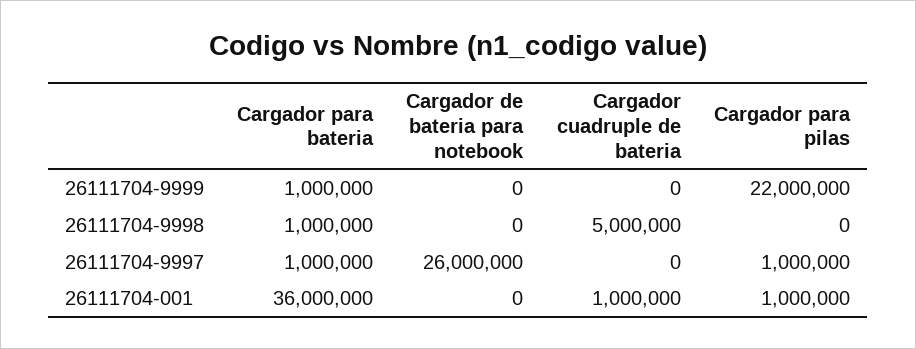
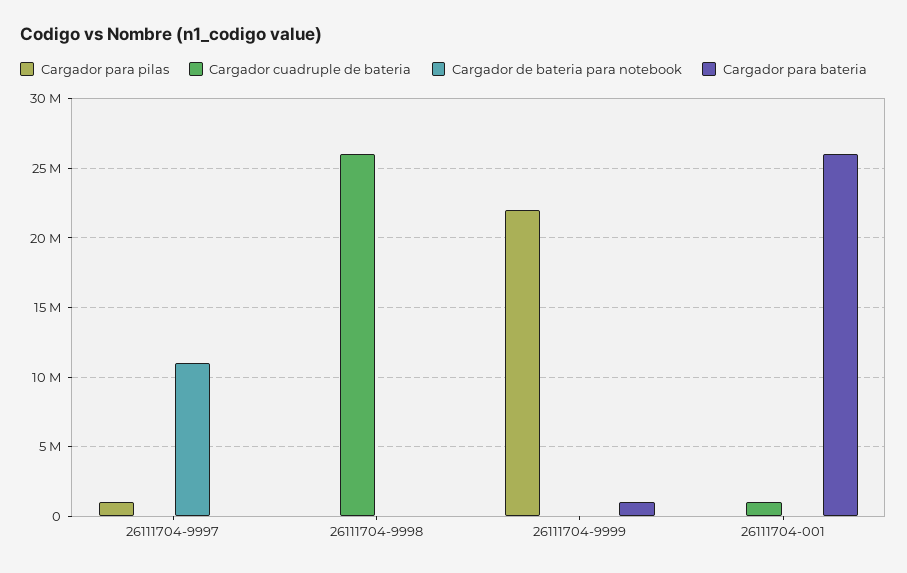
  {
    "Cargador para bateria": {
      "26111704-9999": 1000000,
-     "26111704-9998": 1000000,
+     "26111704-9998": 0,
-     "26111704-9997": 1000000,
+     "26111704-9997": 0,
-     "26111704-001": 36000000
+     "26111704-001": 26000000
    },
    "Cargador de bateria para notebook": {
      "26111704-9999": 0,
      "26111704-9998": 0,
-     "26111704-9997": 26000000,
+     "26111704-9997": 11000000,
      "26111704-001": 0
    },
    "Cargador cuadruple de bateria": {
      "26111704-9999": 0,
-     "26111704-9998": 5000000,
+     "26111704-9998": 26000000,
      "26111704-9997": 0,
      "26111704-001": 1000000
    },
    "Cargador para pilas": {
      "26111704-9999": 22000000,
      "26111704-9998": 0,
      "26111704-9997": 1000000,
-     "26111704-001": 1000000
+     "26111704-001": 0
    }
  }

